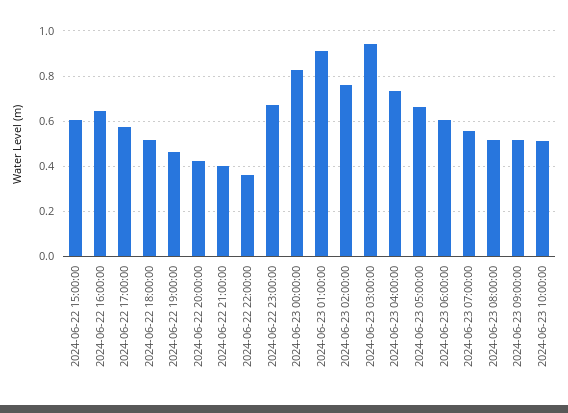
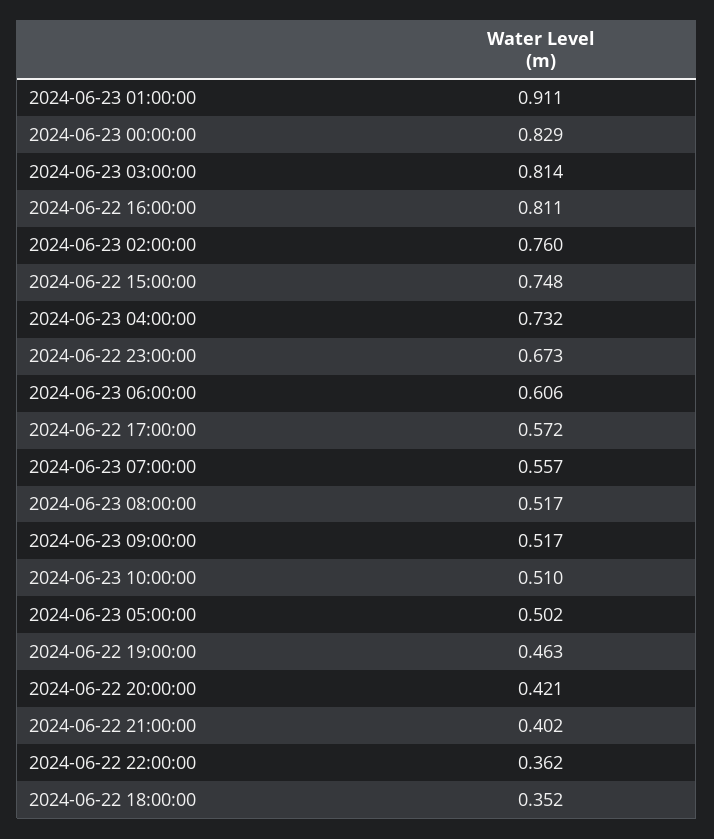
  {
-   "2024-06-22 15:00:00": 0.6,
+   "2024-06-22 15:00:00": 0.748,
-   "2024-06-22 16:00:00": 0.65,
+   "2024-06-22 16:00:00": 0.811,
    "2024-06-22 17:00:00": 0.572,
-   "2024-06-22 18:00:00": 0.5,
+   "2024-06-22 18:00:00": 0.352,
    "2024-06-22 19:00:00": 0.463,
    "2024-06-22 20:00:00": 0.421,
    "2024-06-22 21:00:00": 0.402,
    "2024-06-22 22:00:00": 0.362,
    "2024-06-22 23:00:00": 0.673,
    "2024-06-23 00:00:00": 0.829,
    "2024-06-23 01:00:00": 0.911,
    "2024-06-23 02:00:00": 0.76,
-   "2024-06-23 03:00:00": 0.95,
+   "2024-06-23 03:00:00": 0.814,
    "2024-06-23 04:00:00": 0.732,
-   "2024-06-23 05:00:00": 0.65,
+   "2024-06-23 05:00:00": 0.502,
    "2024-06-23 06:00:00": 0.606,
    "2024-06-23 07:00:00": 0.557,
    "2024-06-23 08:00:00": 0.517,
    "2024-06-23 09:00:00": 0.517,
    "2024-06-23 10:00:00": 0.51
  }

